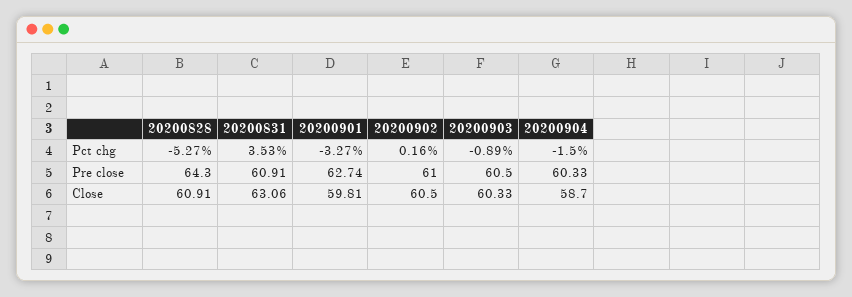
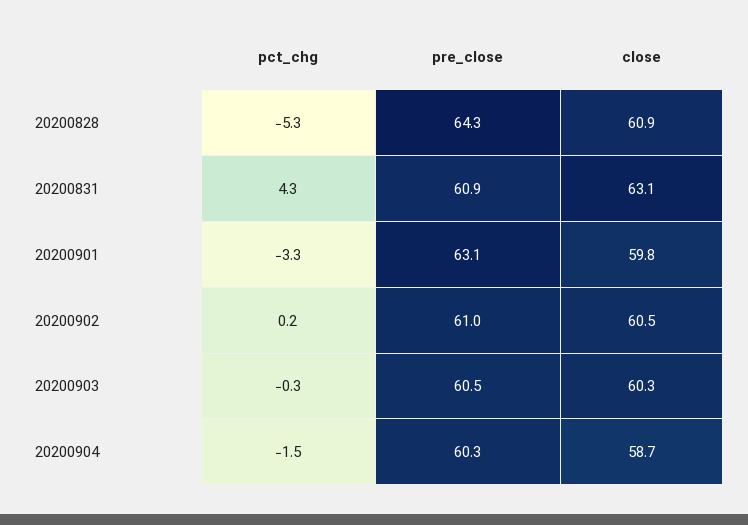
  {
    "20200828": {
      "Pct chg": -5.27,
      "Pre close": 64.3,
      "Close": 60.91
    },
    "20200831": {
-     "Pct chg": 3.53,
+     "Pct chg": 4.3,
      "Pre close": 60.91,
      "Close": 63.06
    },
    "20200901": {
      "Pct chg": -3.27,
-     "Pre close": 62.74,
+     "Pre close": 63.1,
      "Close": 59.81
    },
    "20200902": {
      "Pct chg": 0.16,
      "Pre close": 61,
      "Close": 60.5
    },
    "20200903": {
-     "Pct chg": -0.89,
+     "Pct chg": -0.3,
      "Pre close": 60.5,
      "Close": 60.33
    },
    "20200904": {
      "Pct chg": -1.5,
      "Pre close": 60.33,
      "Close": 58.7
    }
  }

